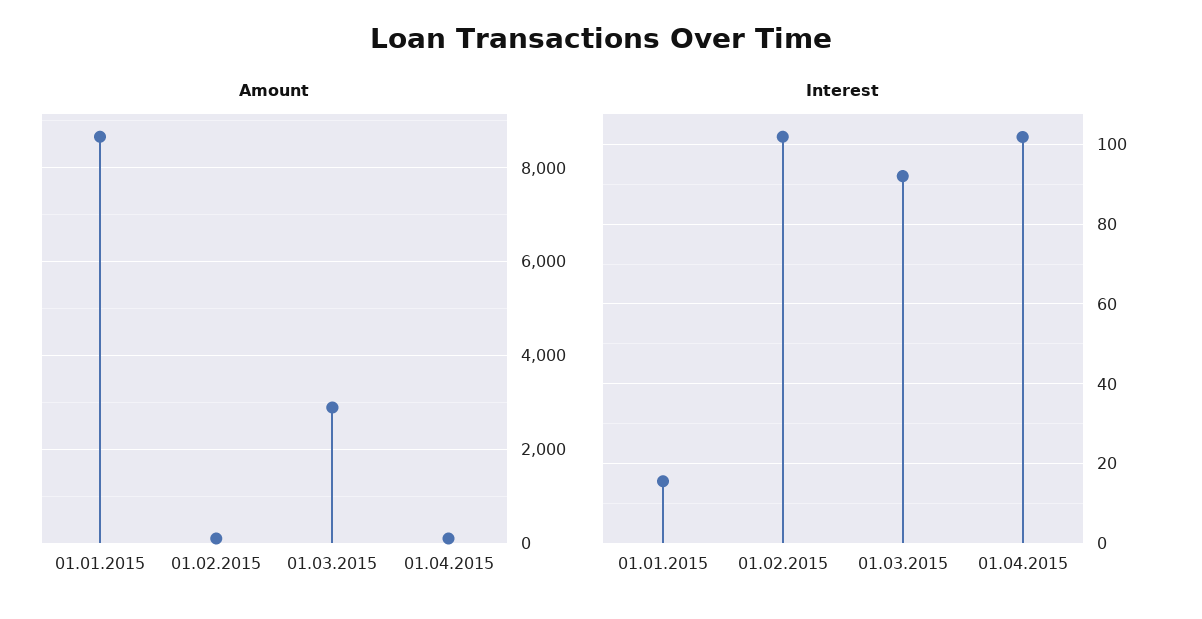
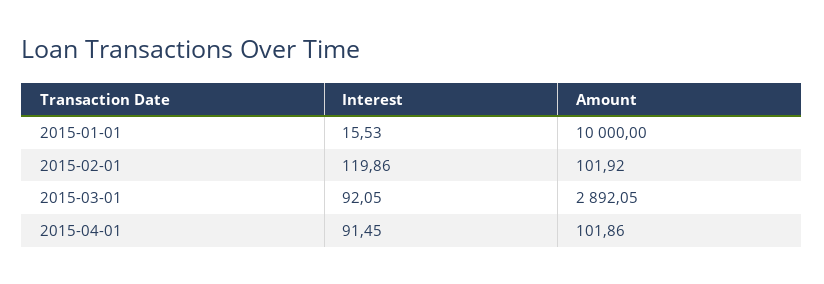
  {
    "Amount": {
-     "01.01.2015": 8600,
+     "01.01.2015": 10000,
      "01.02.2015": 101.92,
      "01.03.2015": 2892.05,
      "01.04.2015": 101.86
    },
    "Interest": {
      "01.01.2015": 15.53,
-     "01.02.2015": 102,
+     "01.02.2015": 119.86,
      "01.03.2015": 92.05,
-     "01.04.2015": 102
+     "01.04.2015": 91.45
    }
  }

